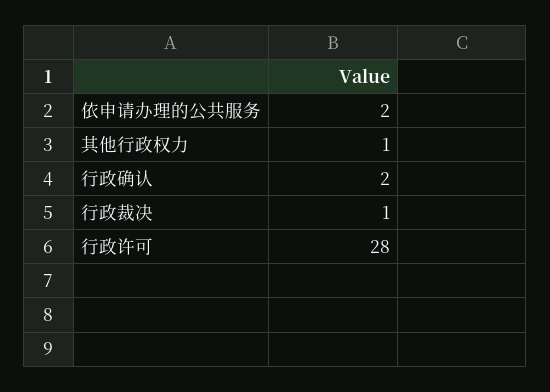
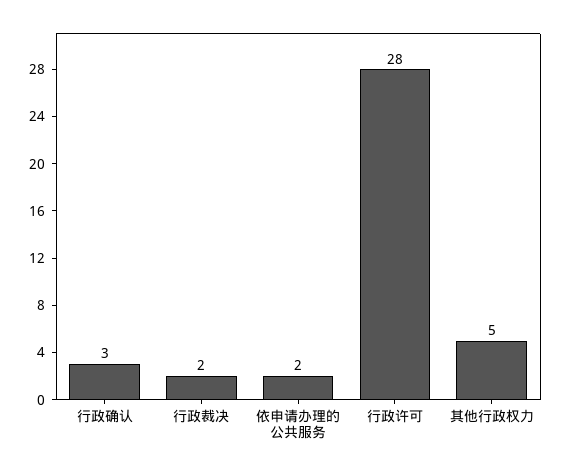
  {
    "依申请办理的公共服务": 2,
-   "其他行政权力": 1,
+   "其他行政权力": 5,
-   "行政确认": 2,
+   "行政确认": 3,
-   "行政裁决": 1,
+   "行政裁决": 2,
    "行政许可": 28
  }

